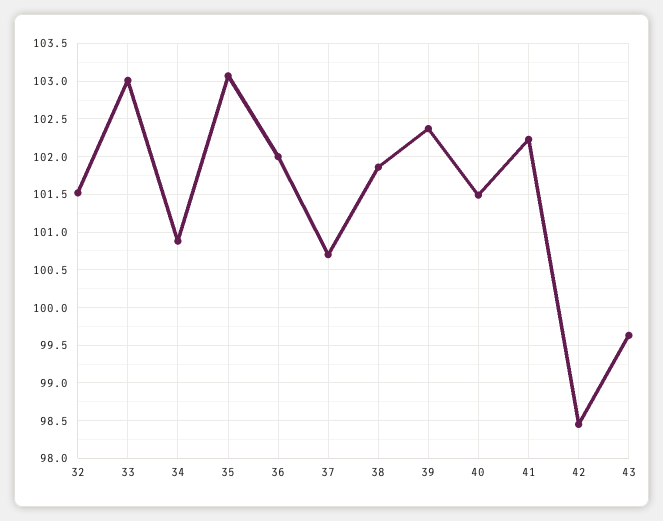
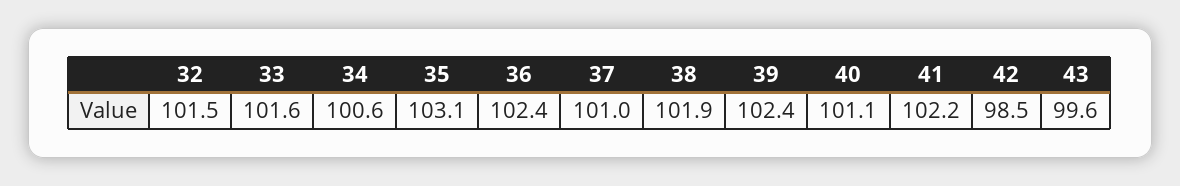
  {
    "32": 101.5,
-   "33": 103,
+   "33": 101.6,
-   "34": 100.9,
+   "34": 100.6,
    "35": 103.1,
-   "36": 102,
+   "36": 102.4,
-   "37": 100.7,
+   "37": 101,
    "38": 101.9,
    "39": 102.4,
-   "40": 101.5,
+   "40": 101.1,
    "41": 102.2,
    "42": 98.5,
    "43": 99.6
  }

